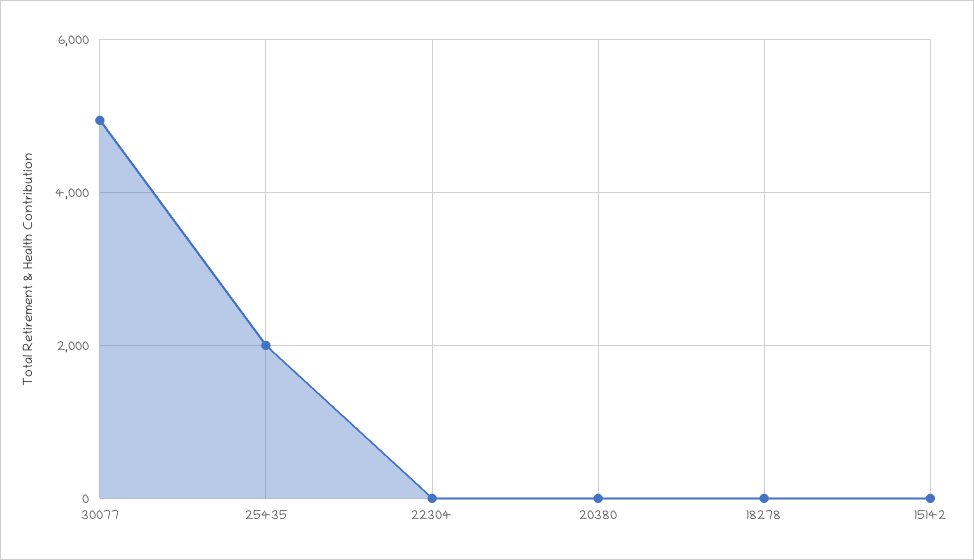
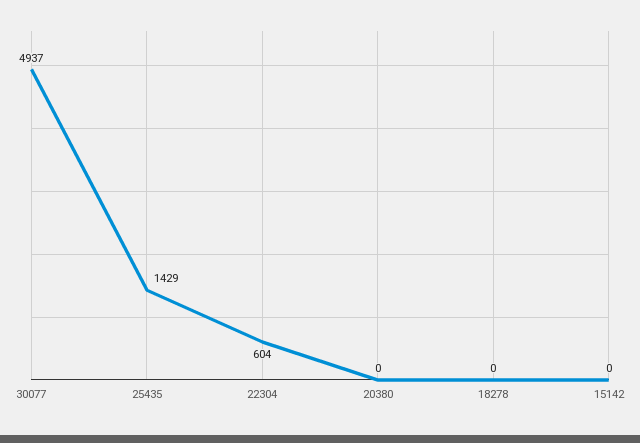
  {
    "30077": 4937,
-   "25435": 2000,
+   "25435": 1429,
-   "22304": 0,
+   "22304": 604,
    "20380": 0,
    "18278": 0,
    "15142": 0
  }

